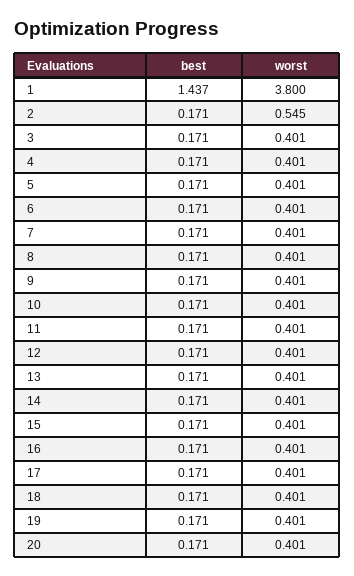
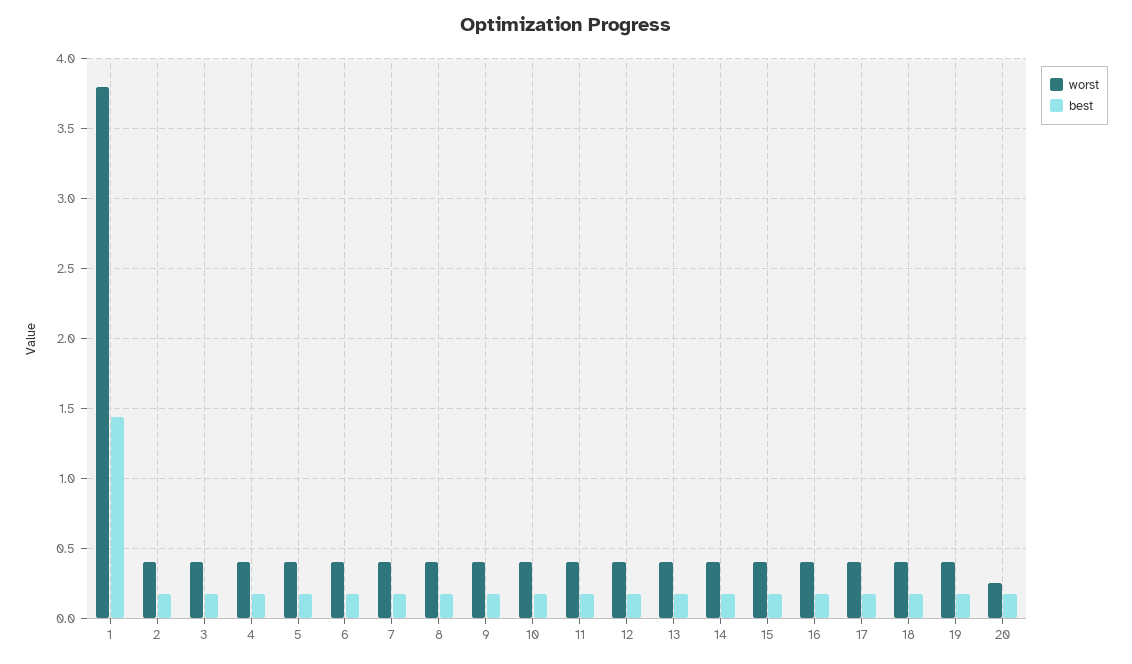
  {
    "best": {
      "1": 1.437,
      "2": 0.171,
      "3": 0.171,
      "4": 0.171,
      "5": 0.171,
      "6": 0.171,
      "7": 0.171,
      "8": 0.171,
      "9": 0.171,
      "10": 0.171,
      "11": 0.171,
      "12": 0.171,
      "13": 0.171,
      "14": 0.171,
      "15": 0.171,
      "16": 0.171,
      "17": 0.171,
      "18": 0.171,
      "19": 0.171,
      "20": 0.171
    },
    "worst": {
      "1": 3.8,
-     "2": 0.545,
+     "2": 0.4,
      "3": 0.401,
      "4": 0.401,
      "5": 0.401,
      "6": 0.401,
      "7": 0.401,
      "8": 0.401,
      "9": 0.401,
      "10": 0.401,
      "11": 0.401,
      "12": 0.401,
      "13": 0.401,
      "14": 0.401,
      "15": 0.401,
      "16": 0.401,
      "17": 0.401,
      "18": 0.401,
      "19": 0.401,
-     "20": 0.401
+     "20": 0.25
    }
  }

